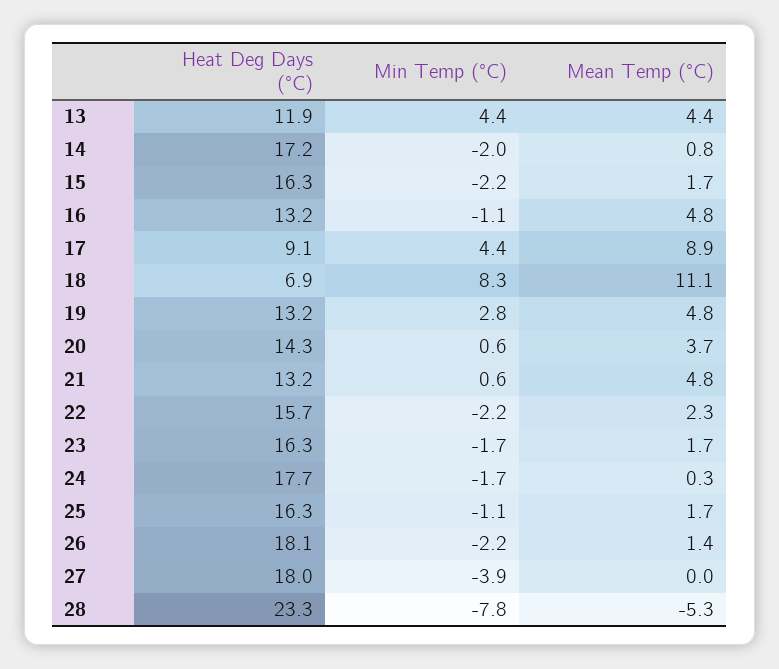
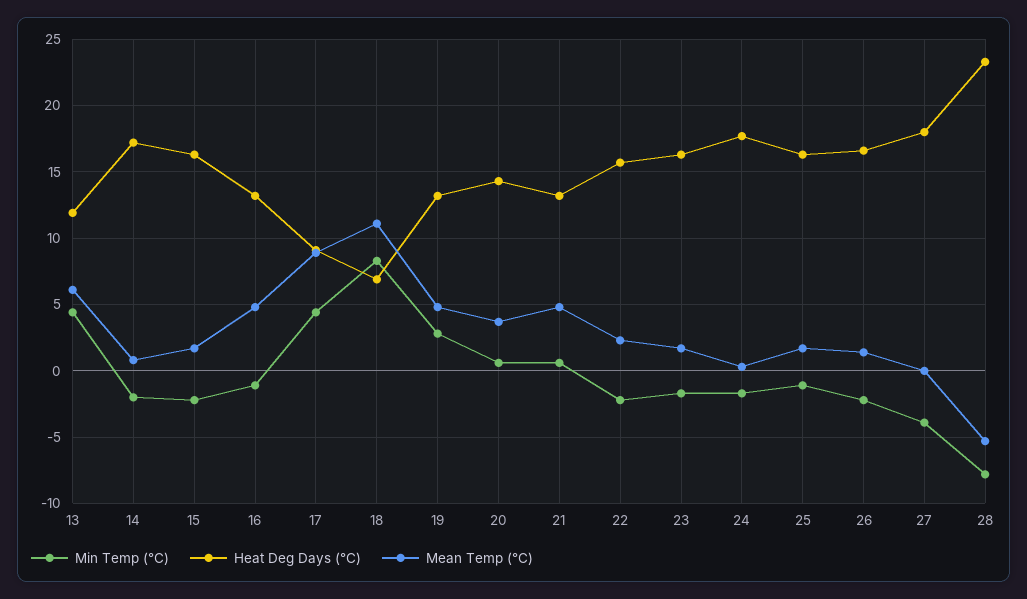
  {
    "Heat Deg Days (°C)": {
      "13": 11.9,
      "14": 17.2,
      "15": 16.3,
      "16": 13.2,
      "17": 9.1,
      "18": 6.9,
      "19": 13.2,
      "20": 14.3,
      "21": 13.2,
      "22": 15.7,
      "23": 16.3,
      "24": 17.7,
      "25": 16.3,
-     "26": 18.1,
+     "26": 16.5,
      "27": 18,
      "28": 23.3
    },
    "Min Temp (°C)": {
      "13": 4.4,
      "14": -2,
      "15": -2.2,
      "16": -1.1,
      "17": 4.4,
      "18": 8.3,
      "19": 2.8,
      "20": 0.6,
      "21": 0.6,
      "22": -2.2,
      "23": -1.7,
      "24": -1.7,
      "25": -1.1,
      "26": -2.2,
      "27": -3.9,
      "28": -7.8
    },
    "Mean Temp (°C)": {
-     "13": 4.4,
+     "13": 6,
      "14": 0.8,
      "15": 1.7,
      "16": 4.8,
      "17": 8.9,
      "18": 11.1,
      "19": 4.8,
      "20": 3.7,
      "21": 4.8,
      "22": 2.3,
      "23": 1.7,
      "24": 0.3,
      "25": 1.7,
      "26": 1.4,
      "27": 0,
      "28": -5.3
    }
  }

